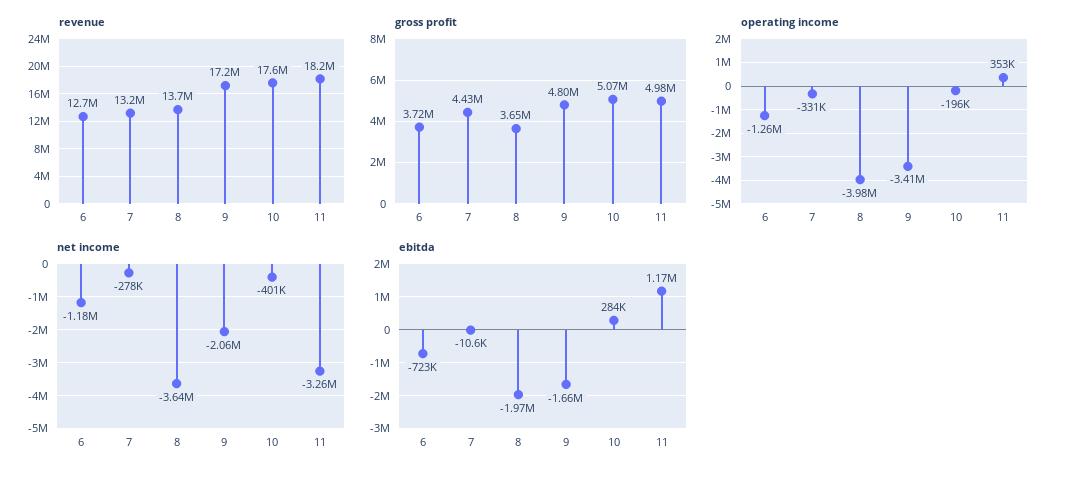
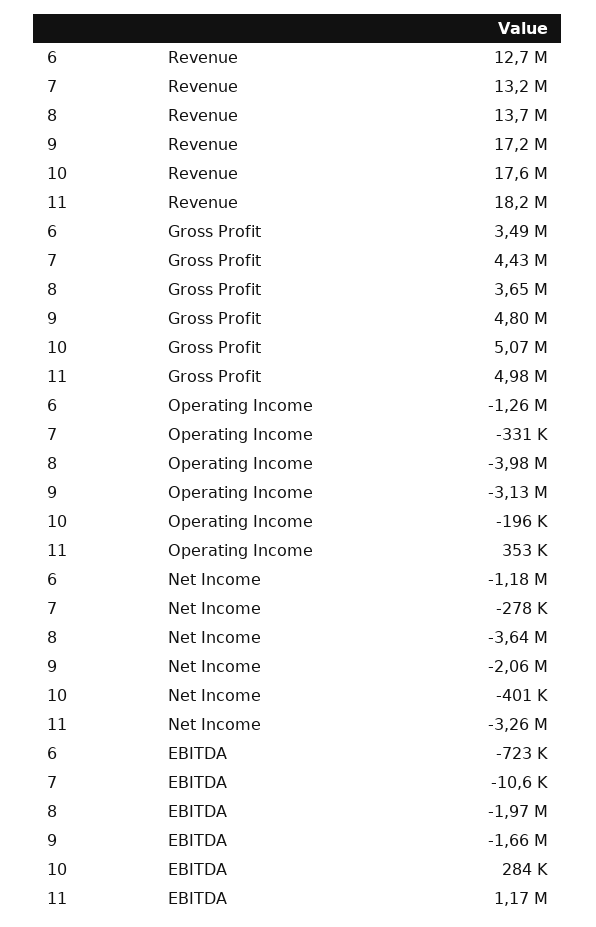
  {
    "revenue": {
      "6": 12700000,
      "7": 13200000,
      "8": 13700000,
      "9": 17200000,
      "10": 17600000,
      "11": 18200000
    },
    "gross profit": {
-     "6": 3720000,
+     "6": 3490000,
      "7": 4430000,
      "8": 3650000,
      "9": 4800000,
      "10": 5070000,
      "11": 4980000
    },
    "operating income": {
      "6": -1260000,
      "7": -331000,
      "8": -3980000,
-     "9": -3410000,
+     "9": -3130000,
      "10": -196000,
      "11": 353000
    },
    "net income": {
      "6": -1180000,
      "7": -278000,
      "8": -3640000,
      "9": -2060000,
      "10": -401000,
      "11": -3260000
    },
    "ebitda": {
      "6": -723000,
      "7": -10600,
      "8": -1970000,
      "9": -1660000,
      "10": 284000,
      "11": 1170000
    }
  }

